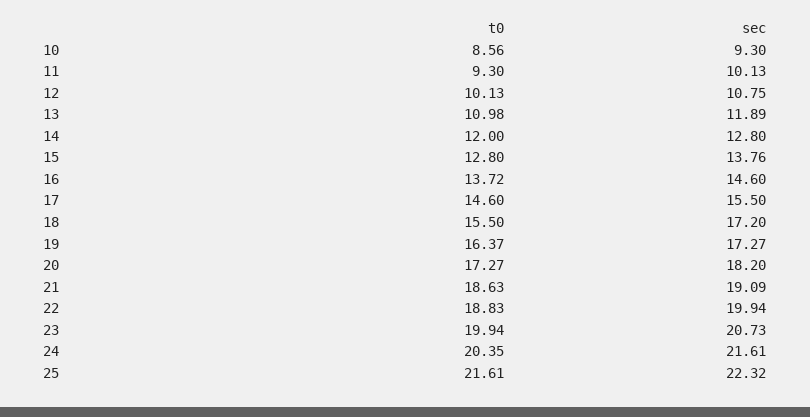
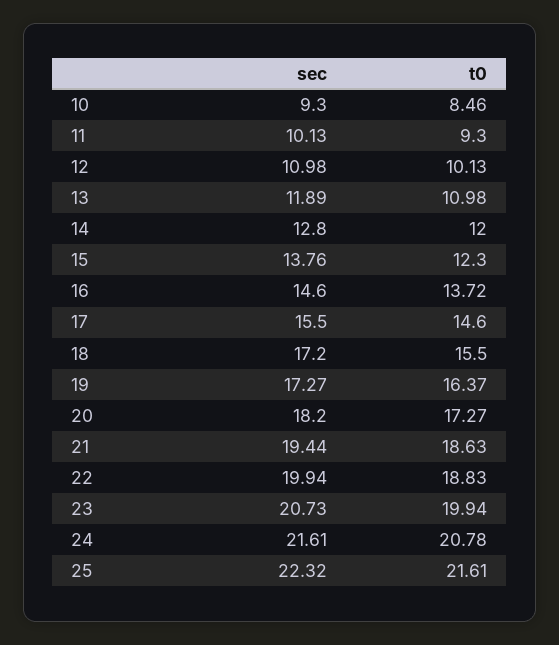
  {
    "t0": {
-     "10": 8.56,
+     "10": 8.46,
      "11": 9.3,
      "12": 10.13,
      "13": 10.98,
      "14": 12,
-     "15": 12.8,
+     "15": 12.3,
      "16": 13.72,
      "17": 14.6,
      "18": 15.5,
      "19": 16.37,
      "20": 17.27,
      "21": 18.63,
      "22": 18.83,
      "23": 19.94,
-     "24": 20.35,
+     "24": 20.78,
      "25": 21.61
    },
    "sec": {
      "10": 9.3,
      "11": 10.13,
-     "12": 10.75,
+     "12": 10.98,
      "13": 11.89,
      "14": 12.8,
      "15": 13.76,
      "16": 14.6,
      "17": 15.5,
      "18": 17.2,
      "19": 17.27,
      "20": 18.2,
-     "21": 19.09,
+     "21": 19.44,
      "22": 19.94,
      "23": 20.73,
      "24": 21.61,
      "25": 22.32
    }
  }

